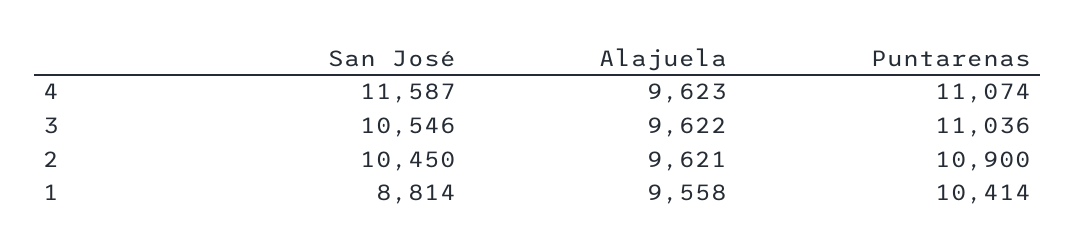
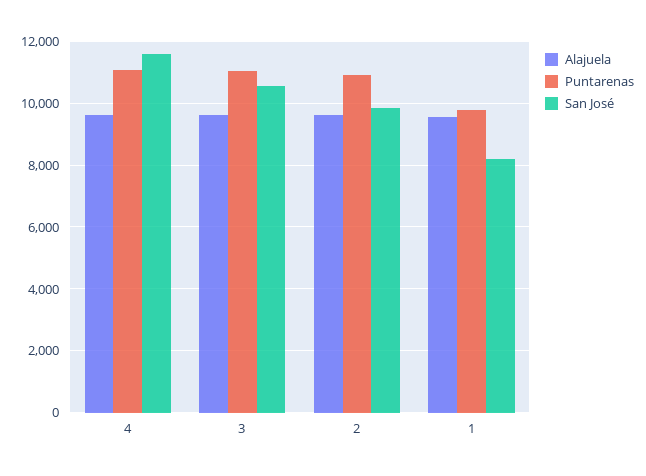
  {
    "San José": {
      "4": 11587,
      "3": 10546,
-     "2": 10450,
+     "2": 9800,
-     "1": 8814
+     "1": 8200
    },
    "Alajuela": {
      "4": 9623,
      "3": 9622,
      "2": 9621,
      "1": 9558
    },
    "Puntarenas": {
      "4": 11074,
      "3": 11036,
      "2": 10900,
-     "1": 10414
+     "1": 9800
    }
  }

